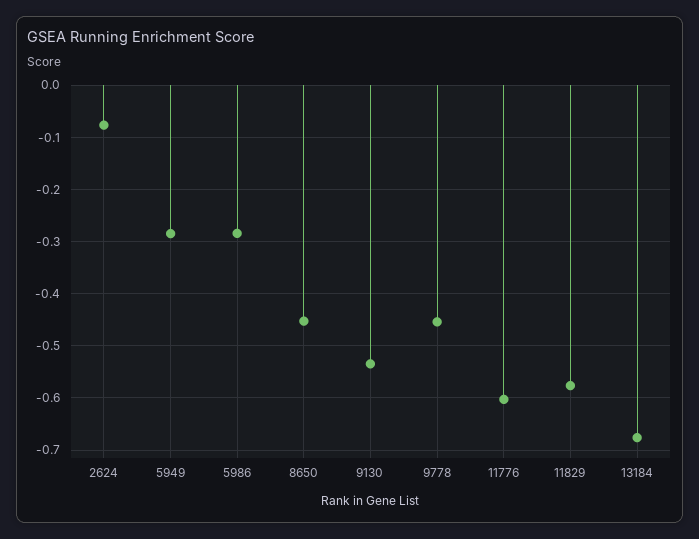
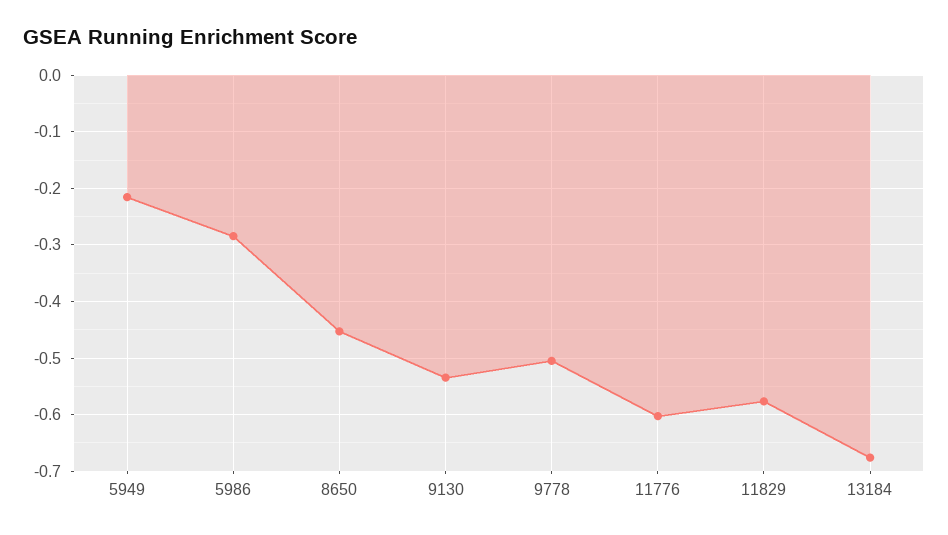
  {
-   "2624": -0.08,
-   "5949": -0.28,
+   "5949": -0.22,
    "5986": -0.28,
    "8650": -0.46,
    "9130": -0.54,
-   "9778": -0.46,
+   "9778": -0.5,
    "11776": -0.6,
    "11829": -0.58,
    "13184": -0.68
  }

